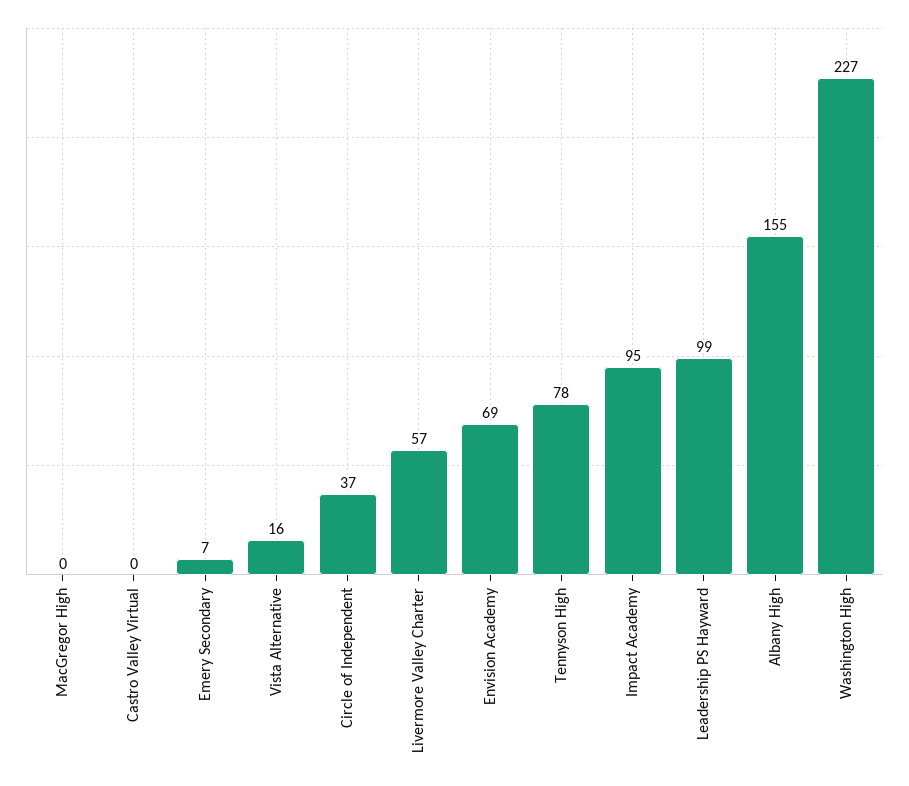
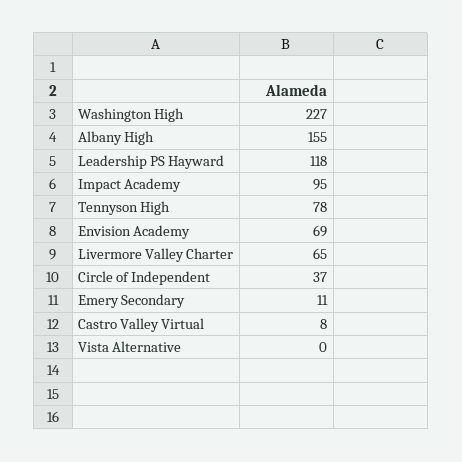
  {
-   "MacGregor High": 0,
-   "Castro Valley Virtual": 0,
+   "Castro Valley Virtual": 8,
-   "Emery Secondary": 7,
+   "Emery Secondary": 11,
-   "Vista Alternative": 16,
+   "Vista Alternative": 0,
    "Circle of Independent": 37,
-   "Livermore Valley Charter": 57,
+   "Livermore Valley Charter": 65,
    "Envision Academy": 69,
    "Tennyson High": 78,
    "Impact Academy": 95,
-   "Leadership PS Hayward": 99,
+   "Leadership PS Hayward": 118,
    "Albany High": 155,
    "Washington High": 227
  }

